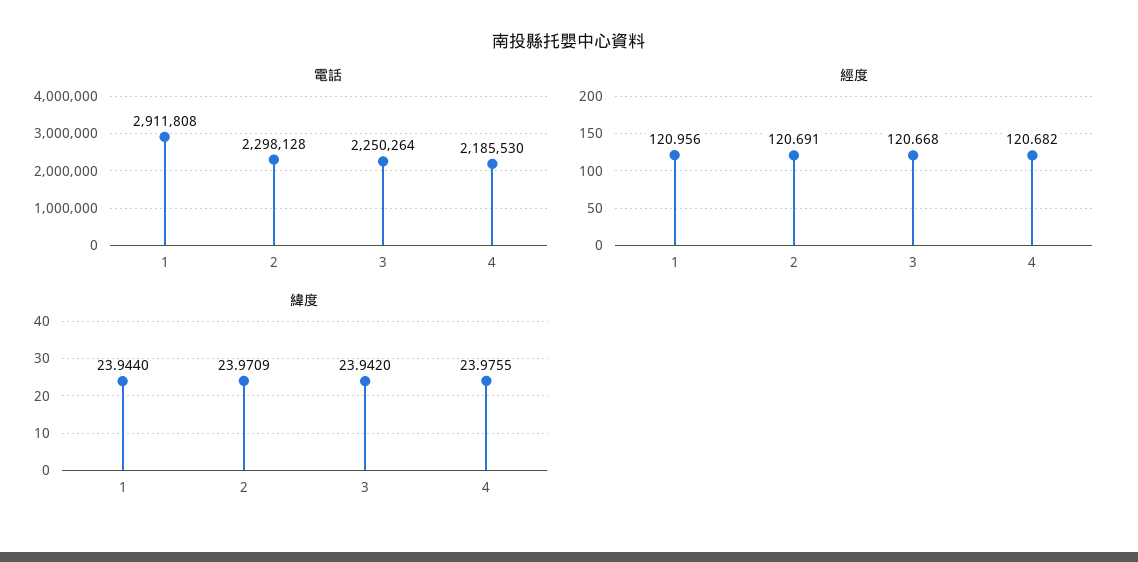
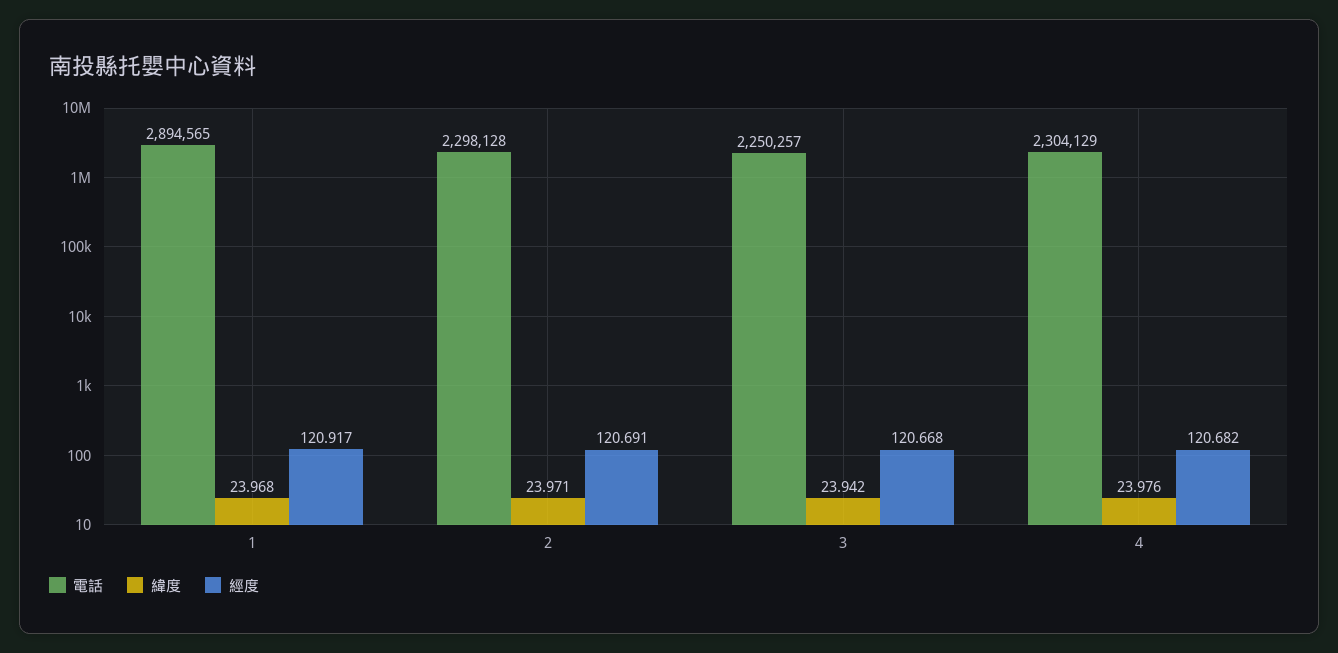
  {
    "電話": {
-     "1": 2911808,
+     "1": 2894565,
      "2": 2298128,
-     "3": 2250264,
+     "3": 2250257,
-     "4": 2185530
+     "4": 2304129
    },
    "經度": {
-     "1": 120.956,
+     "1": 120.917,
      "2": 120.691,
      "3": 120.668,
      "4": 120.682
    },
    "緯度": {
-     "1": 23.944,
+     "1": 23.968,
      "2": 23.9709,
      "3": 23.942,
      "4": 23.9755
    }
  }

